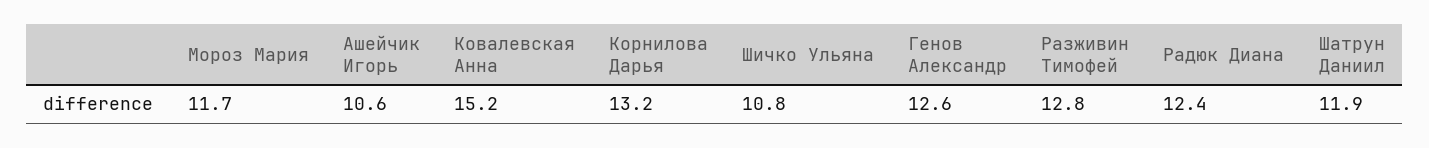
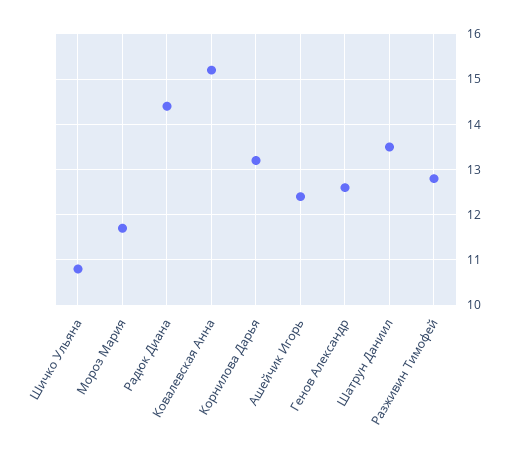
  {
    "Мороз Мария": 11.7,
-   "Ашейчик Игорь": 10.6,
+   "Ашейчик Игорь": 12.5,
    "Ковалевская Анна": 15.2,
    "Корнилова Дарья": 13.2,
    "Шичко Ульяна": 10.8,
    "Генов Александр": 12.6,
    "Разживин Тимофей": 12.8,
-   "Радюк Диана": 12.4,
+   "Радюк Диана": 14.5,
-   "Шатрун Даниил": 11.9
+   "Шатрун Даниил": 13.5
  }

